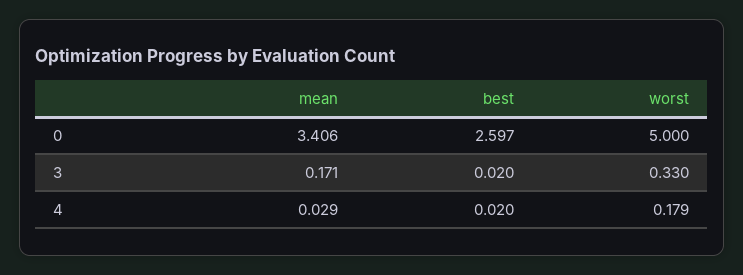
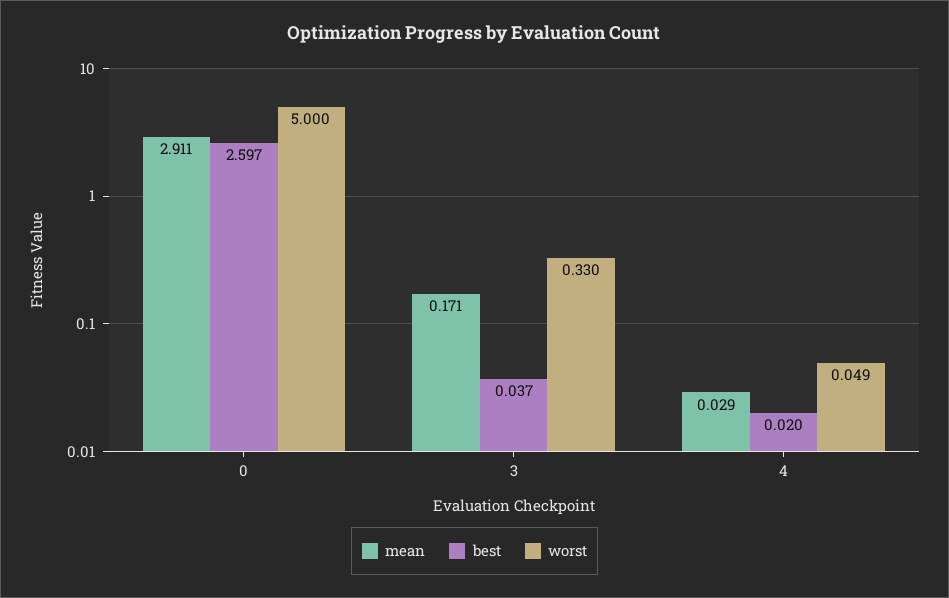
  {
    "mean": {
-     "0": 3.406,
+     "0": 2.911,
      "3": 0.171,
      "4": 0.029
    },
    "best": {
      "0": 2.597,
-     "3": 0.02,
+     "3": 0.037,
      "4": 0.02
    },
    "worst": {
      "0": 5,
      "3": 0.33,
-     "4": 0.179
+     "4": 0.049
    }
  }

